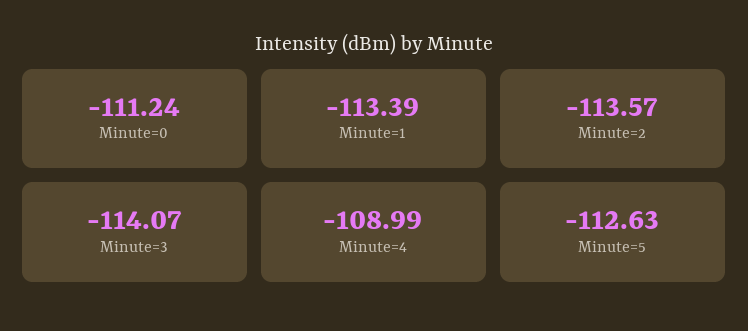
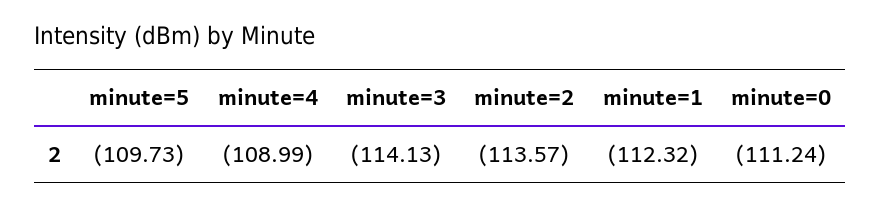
  {
    "Minute=0": -111.24,
-   "Minute=1": -113.39,
+   "Minute=1": -112.32,
    "Minute=2": -113.57,
-   "Minute=3": -114.07,
+   "Minute=3": -114.13,
    "Minute=4": -108.99,
-   "Minute=5": -112.63
+   "Minute=5": -109.73
  }

